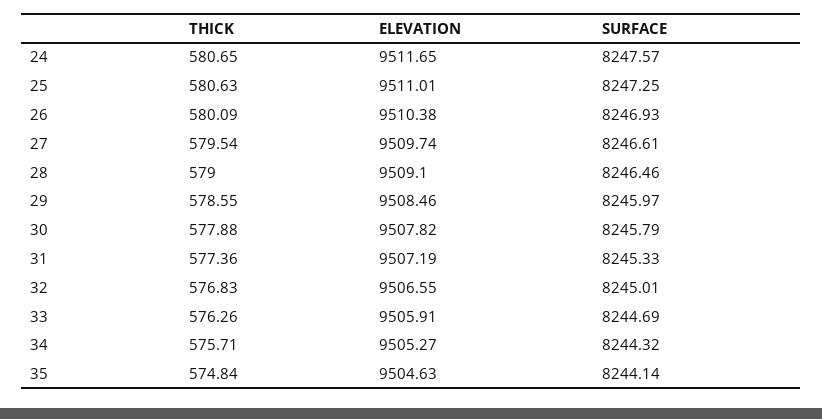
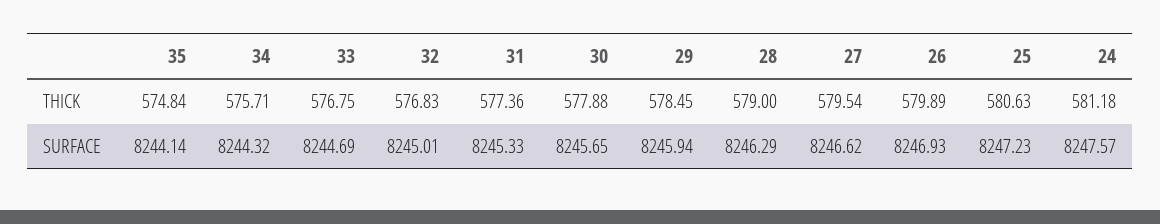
  {
    "THICK": {
-     "24": 580.65,
+     "24": 581.18,
      "25": 580.63,
-     "26": 580.09,
+     "26": 579.89,
      "27": 579.54,
      "28": 579,
-     "29": 578.55,
+     "29": 578.45,
      "30": 577.88,
      "31": 577.36,
      "32": 576.83,
-     "33": 576.26,
+     "33": 576.75,
      "34": 575.71,
      "35": 574.84
    },
-   "ELEVATION": {
-     "24": 9511.65,
-     "25": 9511.01,
-     "26": 9510.38,
-     "27": 9509.74,
-     "28": 9509.1,
-     "29": 9508.46,
-     "30": 9507.82,
-     "31": 9507.19,
-     "32": 9506.55,
-     "33": 9505.91,
-     "34": 9505.27,
-     "35": 9504.63
-   },
    "SURFACE": {
      "24": 8247.57,
-     "25": 8247.25,
+     "25": 8247.23,
      "26": 8246.93,
-     "27": 8246.61,
+     "27": 8246.62,
-     "28": 8246.46,
+     "28": 8246.29,
-     "29": 8245.97,
+     "29": 8245.94,
-     "30": 8245.79,
+     "30": 8245.65,
      "31": 8245.33,
      "32": 8245.01,
      "33": 8244.69,
      "34": 8244.32,
      "35": 8244.14
    }
  }

